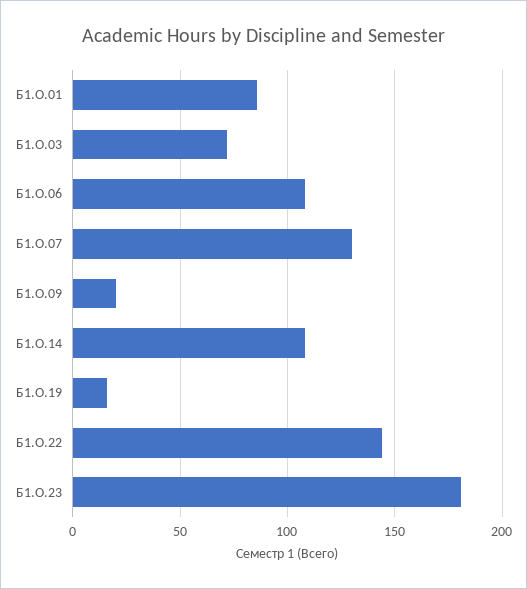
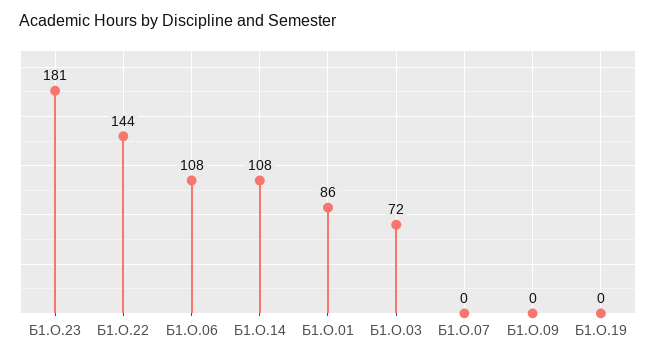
  {
    "Б1.О.01": 86,
    "Б1.О.03": 72,
    "Б1.О.06": 108,
-   "Б1.О.07": 130,
+   "Б1.О.07": 0,
-   "Б1.О.09": 20,
+   "Б1.О.09": 0,
    "Б1.О.14": 108,
-   "Б1.О.19": 15,
+   "Б1.О.19": 0,
    "Б1.О.22": 144,
    "Б1.О.23": 181
  }

